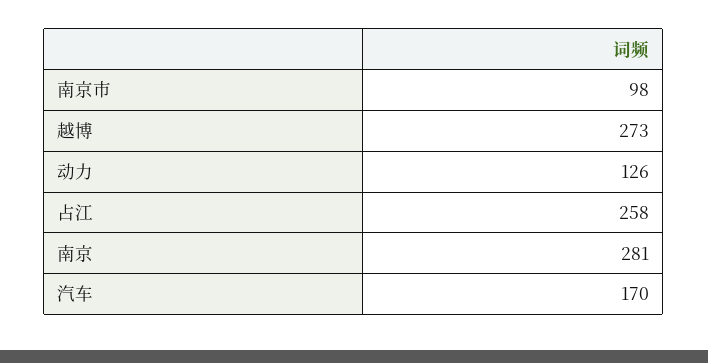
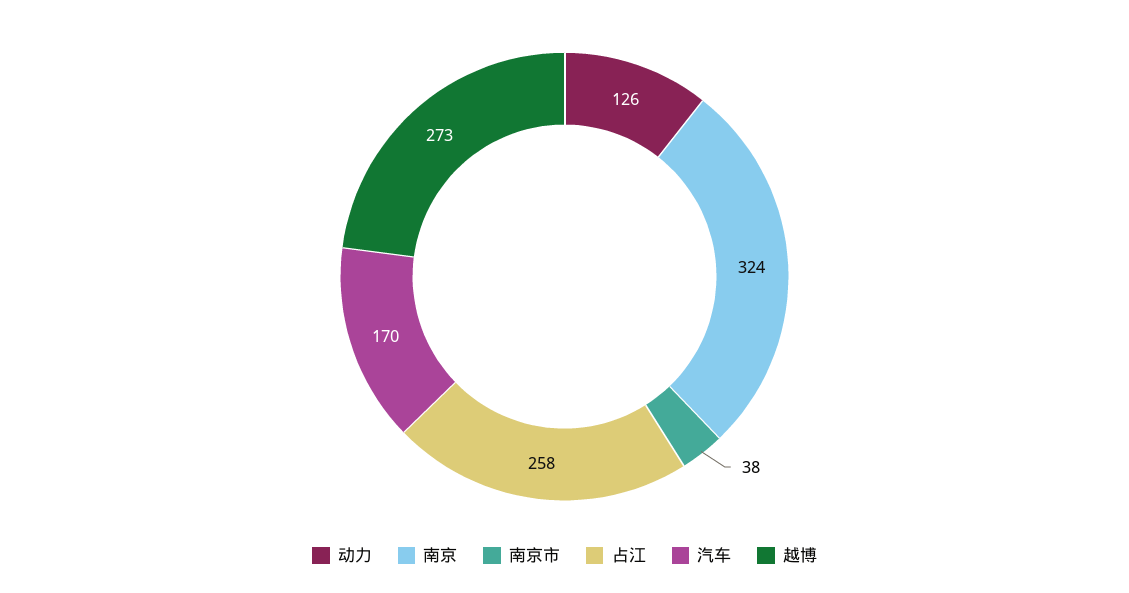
  {
-   "南京市": 98,
+   "南京市": 38,
    "越博": 273,
    "动力": 126,
    "占江": 258,
-   "南京": 281,
+   "南京": 324,
    "汽车": 170
  }

